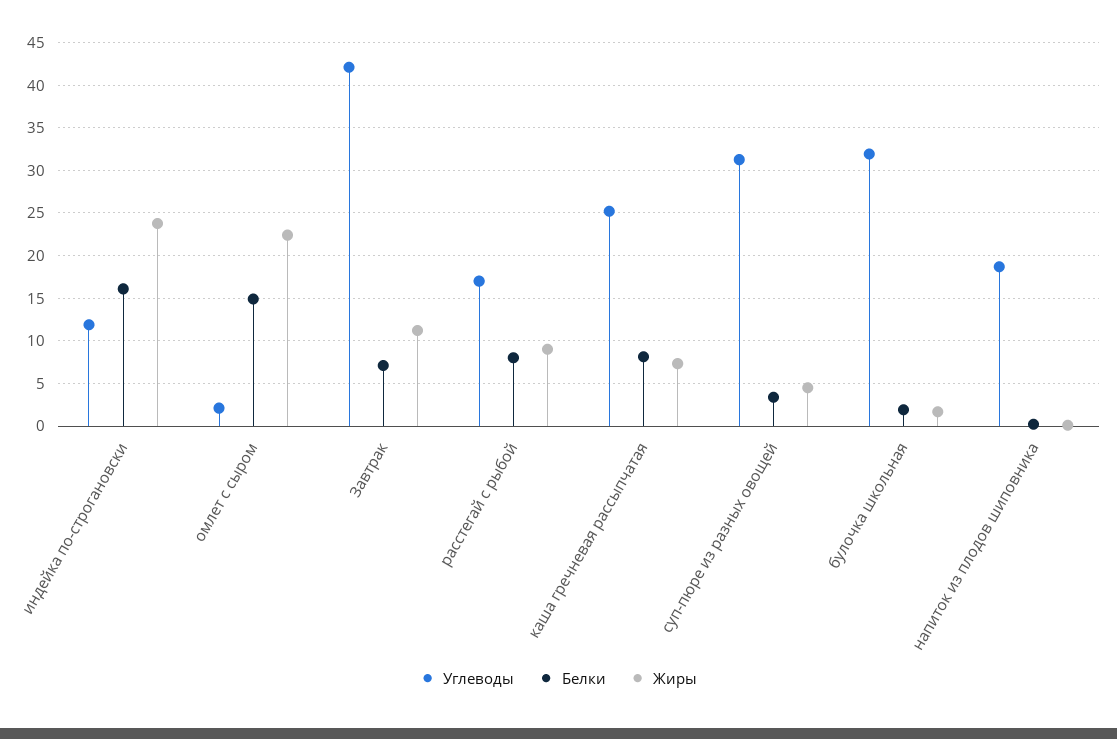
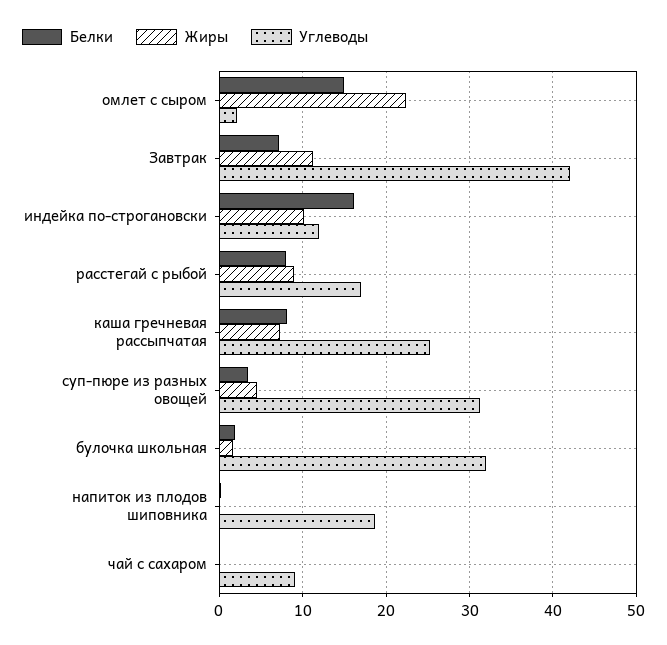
  {
    "Углеводы": {
      "индейка по-строгановски": 12,
      "омлет с сыром": 2,
      "Завтрак": 42,
      "расстегай с рыбой": 17,
      "каша гречневая рассыпчатая": 25,
      "суп-пюре из разных овощей": 31,
      "булочка школьная": 32,
-     "напиток из плодов шиповника": 19
+     "напиток из плодов шиповника": 19,
+     "чай с сахаром": 9
    },
    "Белки": {
      "индейка по-строгановски": 16,
      "омлет с сыром": 15,
      "Завтрак": 7,
      "расстегай с рыбой": 8,
      "каша гречневая рассыпчатая": 8,
      "суп-пюре из разных овощей": 3,
      "булочка школьная": 2,
-     "напиток из плодов шиповника": 0
+     "напиток из плодов шиповника": 0,
+     "чай с сахаром": 0
    },
    "Жиры": {
-     "индейка по-строгановски": 24,
+     "индейка по-строгановски": 10,
      "омлет с сыром": 22,
      "Завтрак": 11,
      "расстегай с рыбой": 9,
      "каша гречневая рассыпчатая": 7,
      "суп-пюре из разных овощей": 5,
      "булочка школьная": 2,
-     "напиток из плодов шиповника": 0
+     "напиток из плодов шиповника": 0,
+     "чай с сахаром": 0
    }
  }

